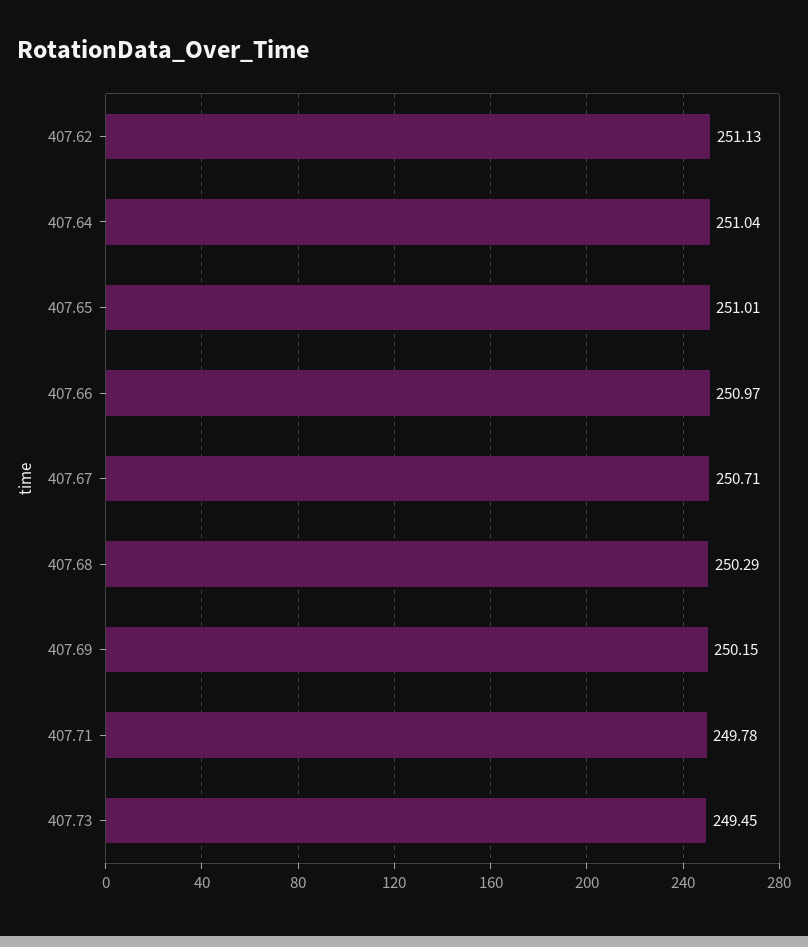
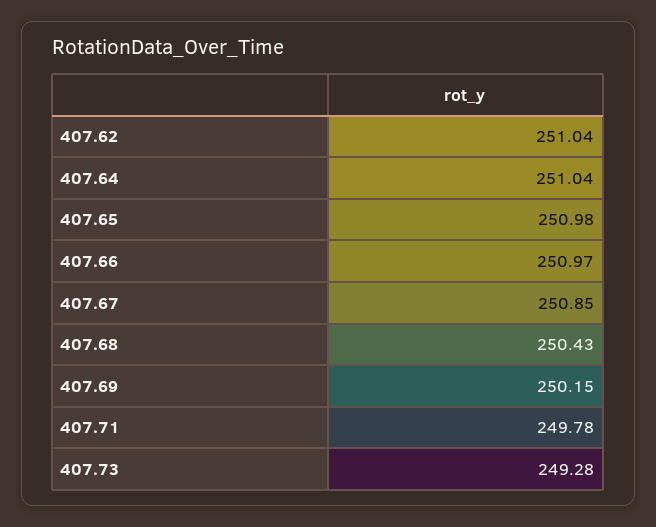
  {
-   "407.62": 251.13,
+   "407.62": 251.04,
    "407.64": 251.04,
-   "407.65": 251.01,
+   "407.65": 250.98,
    "407.66": 250.97,
-   "407.67": 250.71,
+   "407.67": 250.85,
-   "407.68": 250.29,
+   "407.68": 250.43,
    "407.69": 250.15,
    "407.71": 249.78,
-   "407.73": 249.45
+   "407.73": 249.28
  }

